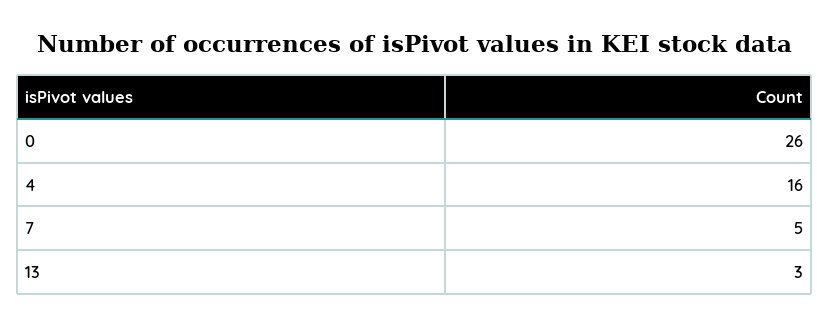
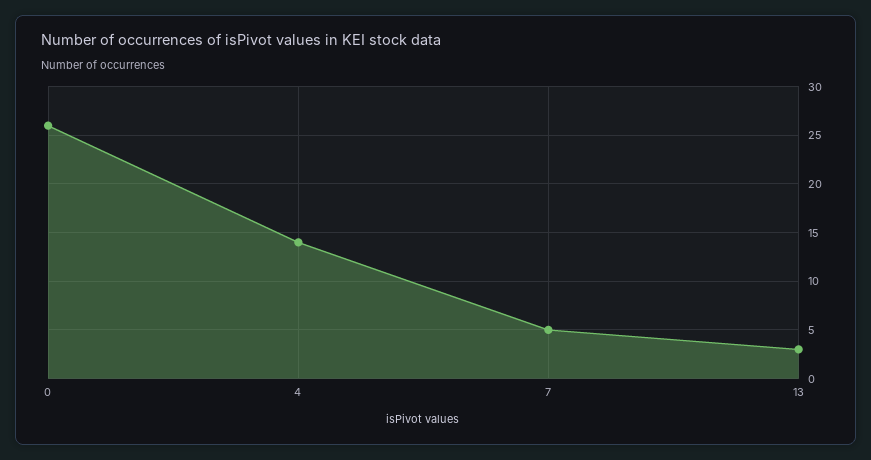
  {
    "0": 26,
-   "4": 16,
+   "4": 14,
    "7": 5,
    "13": 3
  }

